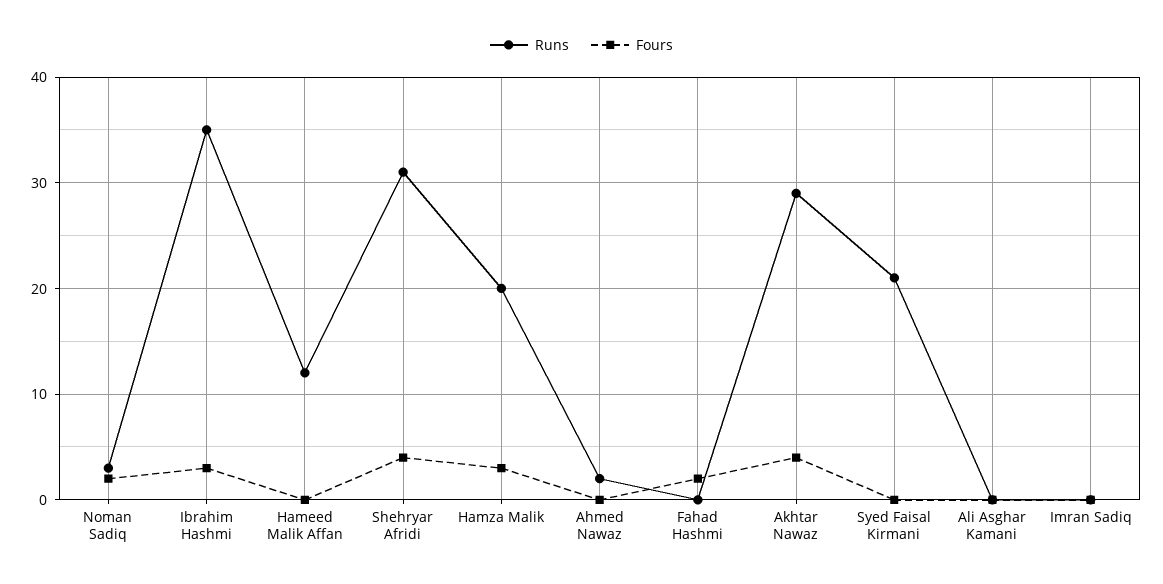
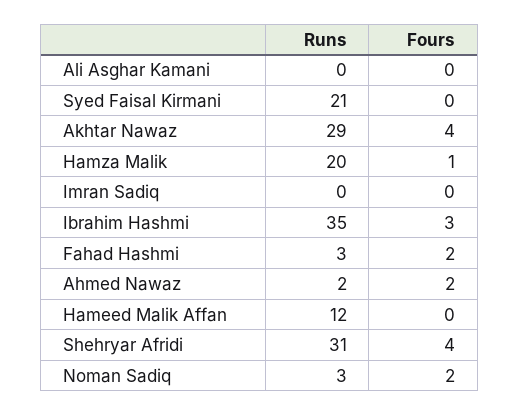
  {
    "Runs": {
      "Noman Sadiq": 3,
      "Ibrahim Hashmi": 35,
      "Hameed Malik Affan": 12,
      "Shehryar Afridi": 31,
      "Hamza Malik": 20,
      "Ahmed Nawaz": 2,
-     "Fahad Hashmi": 0,
+     "Fahad Hashmi": 3,
      "Akhtar Nawaz": 29,
      "Syed Faisal Kirmani": 21,
      "Ali Asghar Kamani": 0,
      "Imran Sadiq": 0
    },
    "Fours": {
      "Noman Sadiq": 2,
      "Ibrahim Hashmi": 3,
      "Hameed Malik Affan": 0,
      "Shehryar Afridi": 4,
-     "Hamza Malik": 3,
+     "Hamza Malik": 1,
-     "Ahmed Nawaz": 0,
+     "Ahmed Nawaz": 2,
      "Fahad Hashmi": 2,
      "Akhtar Nawaz": 4,
      "Syed Faisal Kirmani": 0,
      "Ali Asghar Kamani": 0,
      "Imran Sadiq": 0
    }
  }

